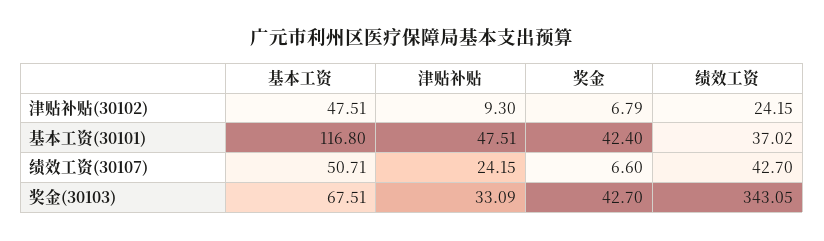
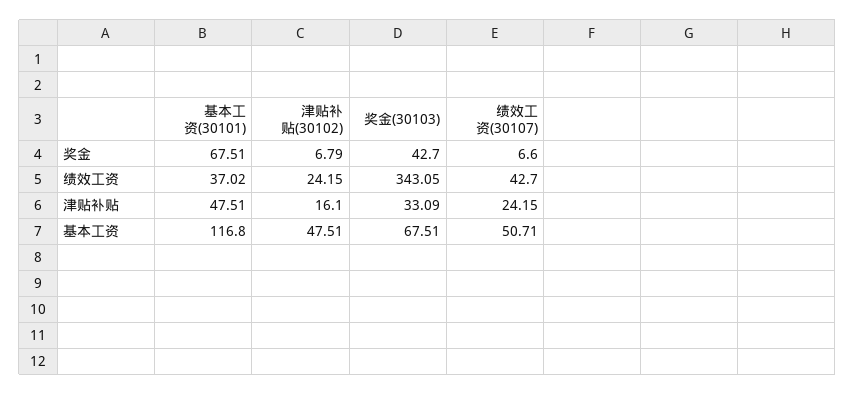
  {
    "基本工资": {
      "津贴补贴(30102)": 47.51,
      "基本工资(30101)": 116.8,
      "绩效工资(30107)": 50.71,
      "奖金(30103)": 67.51
    },
    "津贴补贴": {
-     "津贴补贴(30102)": 9.3,
+     "津贴补贴(30102)": 16.1,
      "基本工资(30101)": 47.51,
      "绩效工资(30107)": 24.15,
      "奖金(30103)": 33.09
    },
    "奖金": {
      "津贴补贴(30102)": 6.79,
-     "基本工资(30101)": 42.4,
+     "基本工资(30101)": 67.51,
      "绩效工资(30107)": 6.6,
      "奖金(30103)": 42.7
    },
    "绩效工资": {
      "津贴补贴(30102)": 24.15,
      "基本工资(30101)": 37.02,
      "绩效工资(30107)": 42.7,
      "奖金(30103)": 343.05
    }
  }

